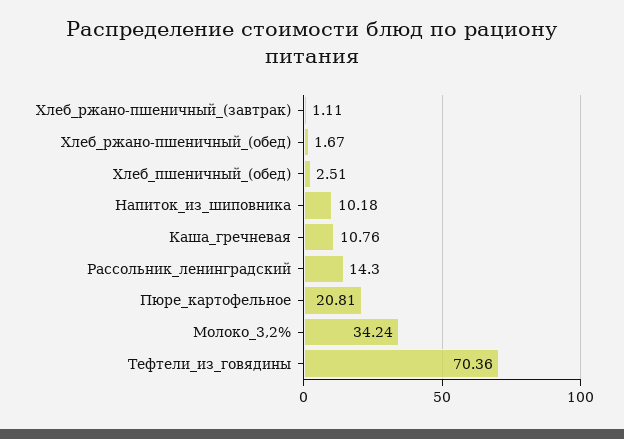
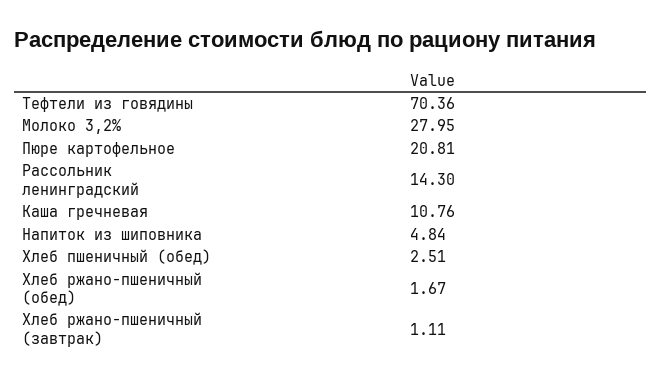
  {
    "Хлеб_ржано-пшеничный_(завтрак)": 1.11,
    "Хлеб_ржано-пшеничный_(обед)": 1.67,
    "Хлеб_пшеничный_(обед)": 2.51,
-   "Напиток_из_шиповника": 10.18,
+   "Напиток_из_шиповника": 4.84,
    "Каша_гречневая": 10.76,
    "Рассольник_ленинградский": 14.3,
    "Пюре_картофельное": 20.81,
-   "Молоко_3,2%": 34.24,
+   "Молоко_3,2%": 27.95,
    "Тефтели_из_говядины": 70.36
  }

